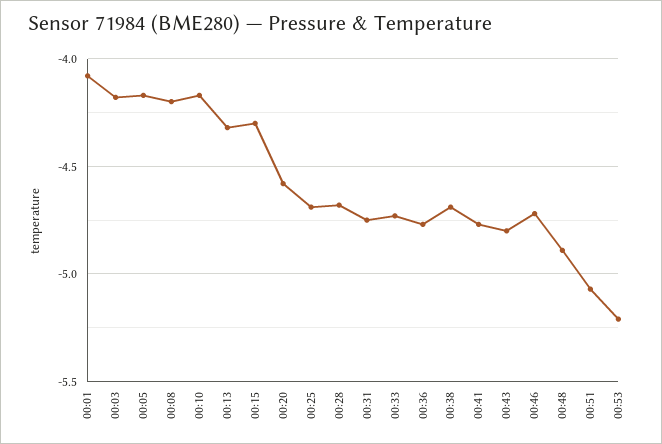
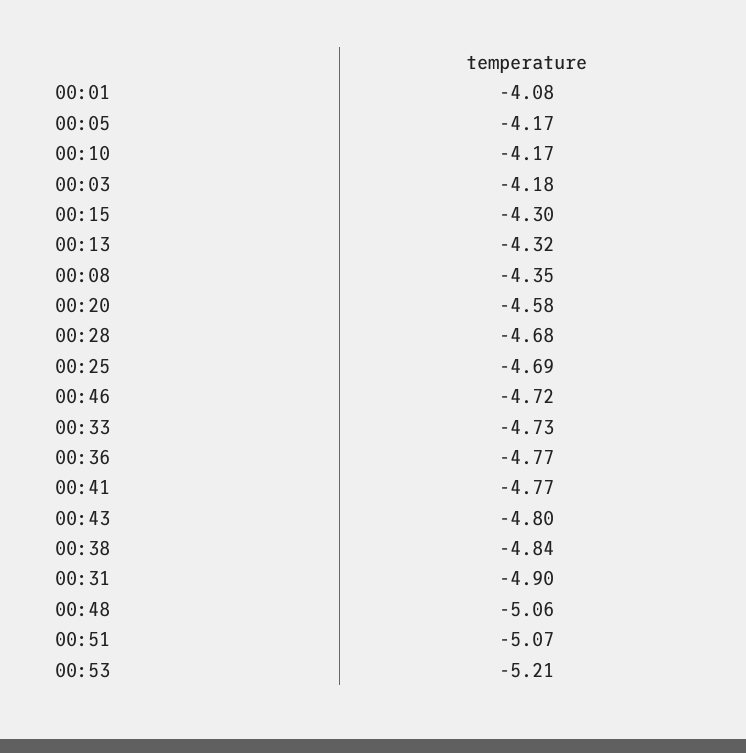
  {
    "00:01": -4.08,
    "00:03": -4.18,
    "00:05": -4.17,
-   "00:08": -4.2,
+   "00:08": -4.35,
    "00:10": -4.17,
    "00:13": -4.32,
    "00:15": -4.3,
    "00:20": -4.58,
    "00:25": -4.69,
    "00:28": -4.68,
-   "00:31": -4.75,
+   "00:31": -4.9,
    "00:33": -4.73,
    "00:36": -4.77,
-   "00:38": -4.7,
+   "00:38": -4.84,
    "00:41": -4.77,
    "00:43": -4.8,
    "00:46": -4.72,
-   "00:48": -4.9,
+   "00:48": -5.06,
    "00:51": -5.07,
    "00:53": -5.21
  }

